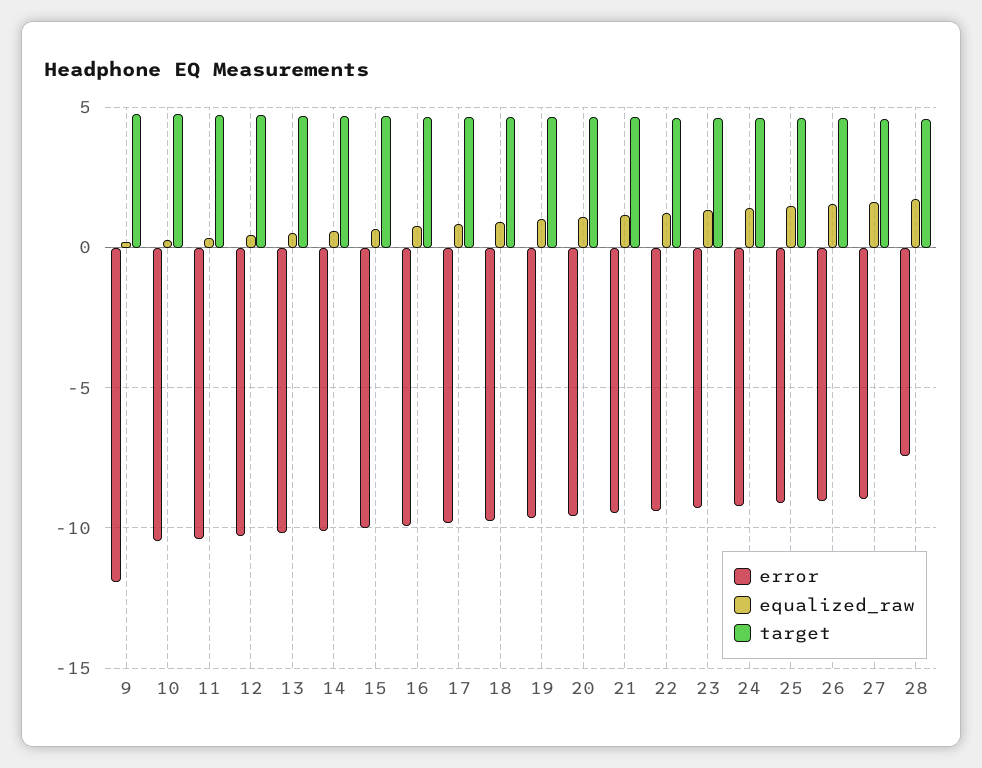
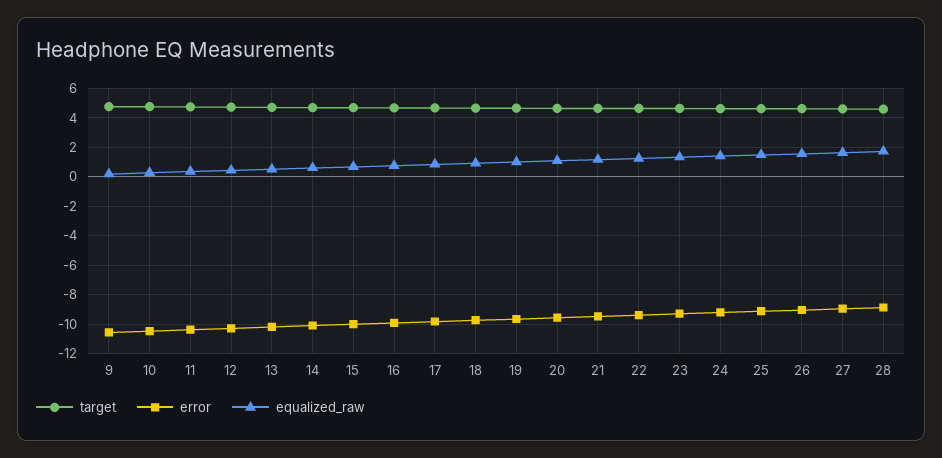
  {
    "error": {
-     "9": -12,
+     "9": -10.5,
      "10": -10.5,
      "11": -10.5,
      "12": -10.5,
      "13": -10,
      "14": -10,
      "15": -10,
      "16": -10,
      "17": -10,
      "18": -9.5,
      "19": -9.5,
      "20": -9.5,
      "21": -9.5,
      "22": -9.5,
      "23": -9.5,
      "24": -9,
      "25": -9,
      "26": -9,
      "27": -9,
-     "28": -7.5
+     "28": -9
    },
    "equalized_raw": {
      "9": 0,
      "10": 0.5,
      "11": 0.5,
      "12": 0.5,
      "13": 0.5,
      "14": 0.5,
      "15": 0.5,
      "16": 1,
      "17": 1,
      "18": 1,
      "19": 1,
      "20": 1,
      "21": 1,
      "22": 1,
      "23": 1.5,
      "24": 1.5,
      "25": 1.5,
      "26": 1.5,
      "27": 1.5,
      "28": 1.5
    },
    "target": {
      "9": 5,
      "10": 5,
      "11": 4.5,
      "12": 4.5,
      "13": 4.5,
      "14": 4.5,
      "15": 4.5,
      "16": 4.5,
      "17": 4.5,
      "18": 4.5,
      "19": 4.5,
      "20": 4.5,
      "21": 4.5,
      "22": 4.5,
      "23": 4.5,
      "24": 4.5,
      "25": 4.5,
      "26": 4.5,
      "27": 4.5,
      "28": 4.5
    }
  }

